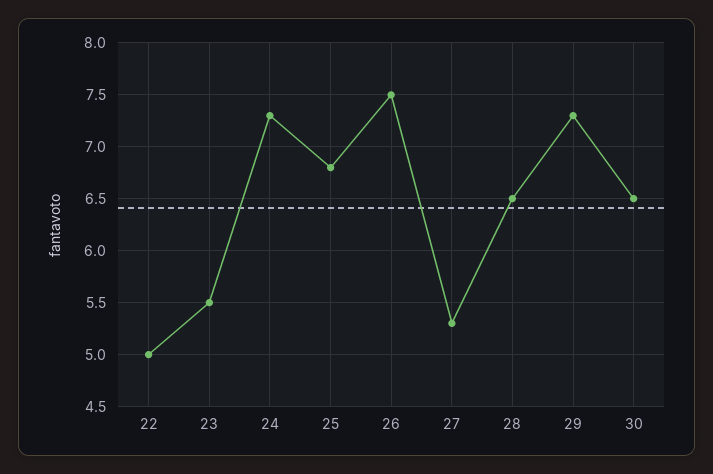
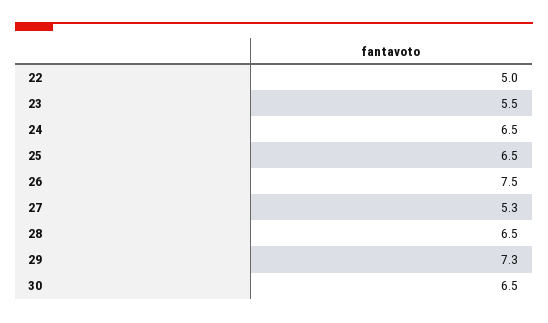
  {
    "22": 5,
    "23": 5.5,
-   "24": 7.3,
+   "24": 6.5,
-   "25": 6.8,
+   "25": 6.5,
    "26": 7.5,
    "27": 5.3,
    "28": 6.5,
    "29": 7.3,
    "30": 6.5
  }

